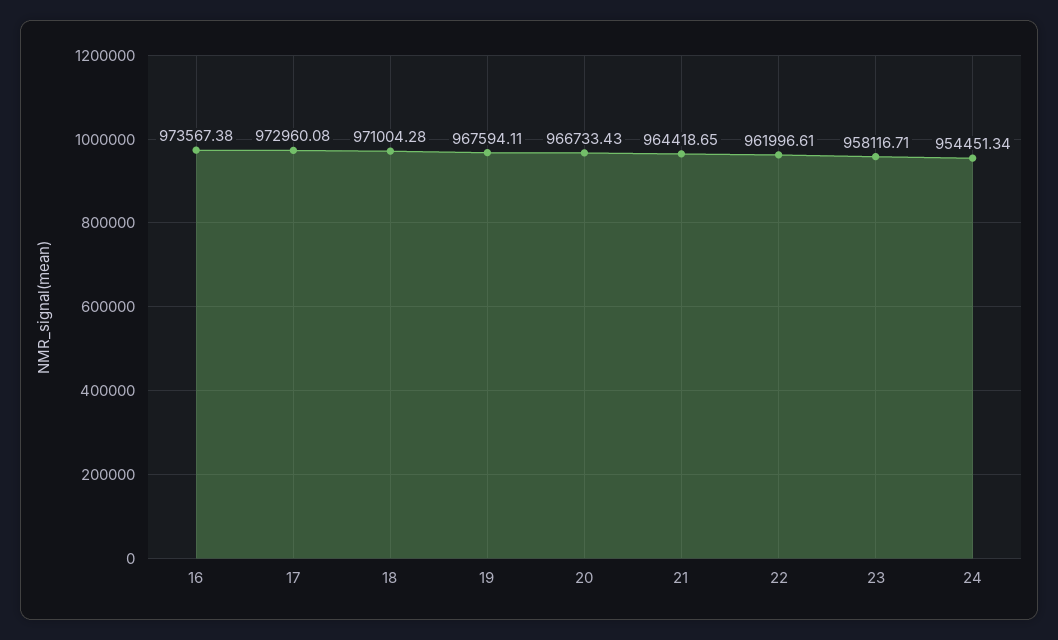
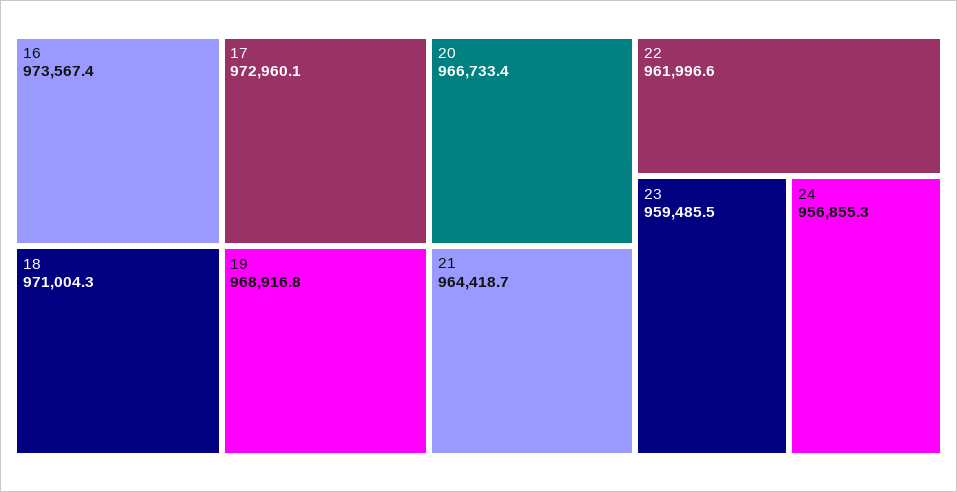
  {
    "16": 973567.38,
    "17": 972960.08,
    "18": 971004.28,
-   "19": 967594.11,
+   "19": 968916.8,
    "20": 966733.43,
    "21": 964418.65,
    "22": 961996.61,
-   "23": 958116.71,
+   "23": 959485.5,
-   "24": 954451.34
+   "24": 956855.3
  }

